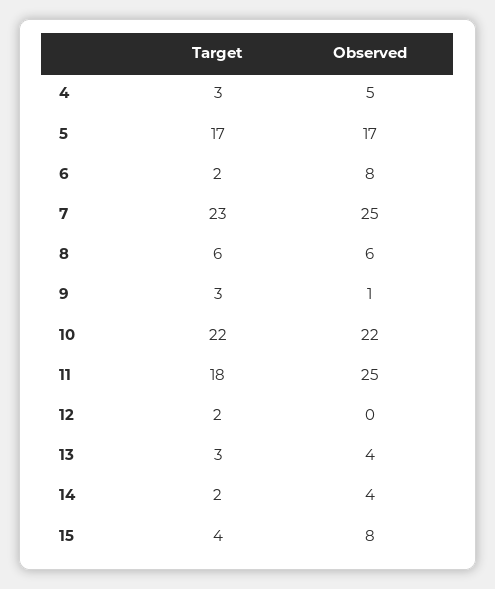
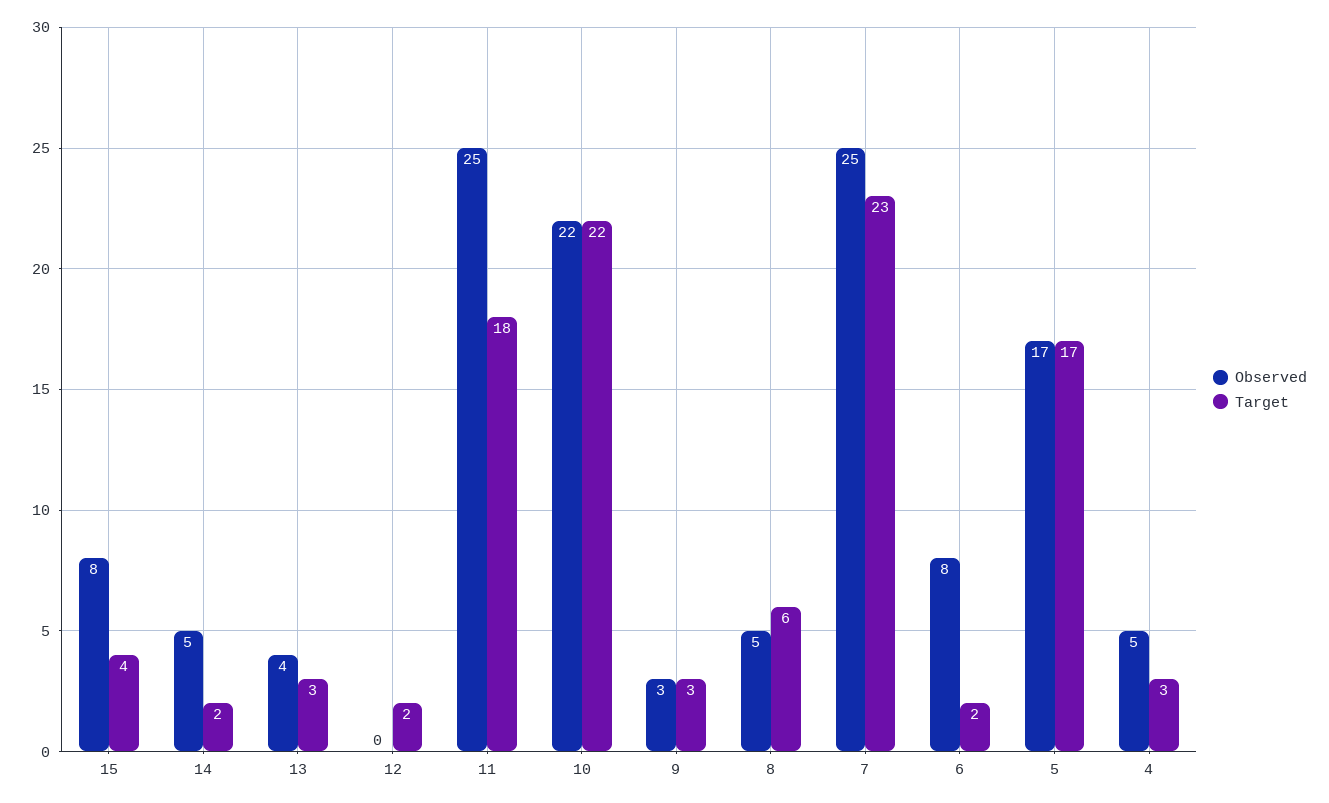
  {
    "Target": {
      "4": 3,
      "5": 17,
      "6": 2,
      "7": 23,
      "8": 6,
      "9": 3,
      "10": 22,
      "11": 18,
      "12": 2,
      "13": 3,
      "14": 2,
      "15": 4
    },
    "Observed": {
      "4": 5,
      "5": 17,
      "6": 8,
      "7": 25,
-     "8": 6,
+     "8": 5,
-     "9": 1,
+     "9": 3,
      "10": 22,
      "11": 25,
      "12": 0,
      "13": 4,
-     "14": 4,
+     "14": 5,
      "15": 8
    }
  }

